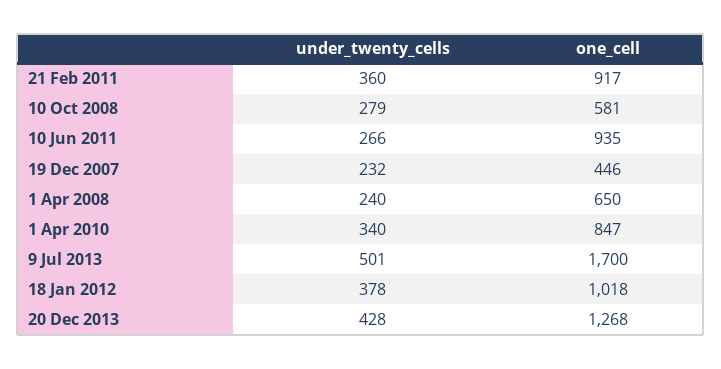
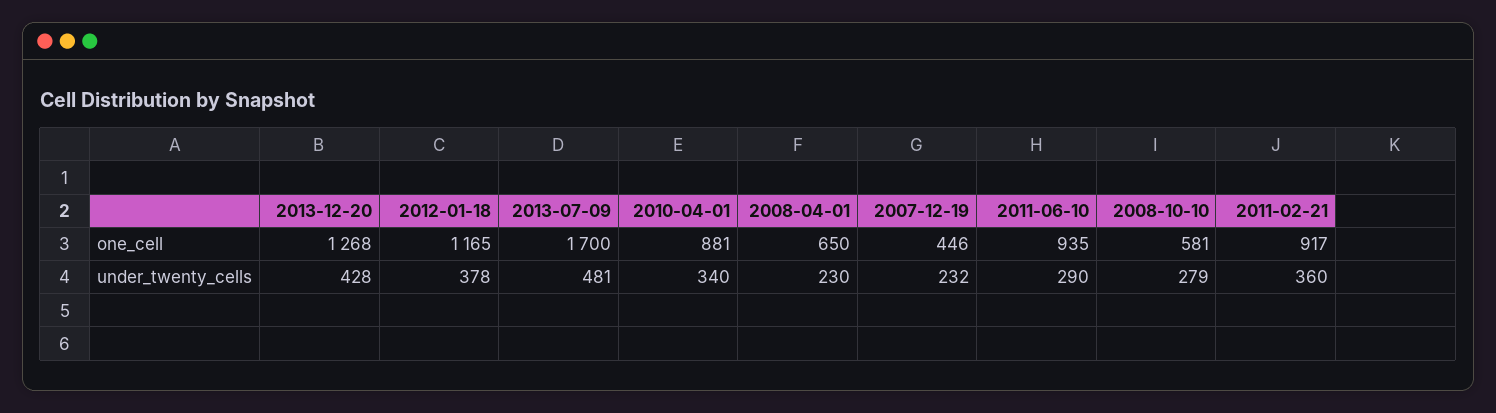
  {
    "under_twenty_cells": {
      "21 Feb 2011": 360,
      "10 Oct 2008": 279,
-     "10 Jun 2011": 266,
+     "10 Jun 2011": 290,
      "19 Dec 2007": 232,
-     "1 Apr 2008": 240,
+     "1 Apr 2008": 230,
      "1 Apr 2010": 340,
-     "9 Jul 2013": 501,
+     "9 Jul 2013": 481,
      "18 Jan 2012": 378,
      "20 Dec 2013": 428
    },
    "one_cell": {
      "21 Feb 2011": 917,
      "10 Oct 2008": 581,
      "10 Jun 2011": 935,
      "19 Dec 2007": 446,
      "1 Apr 2008": 650,
-     "1 Apr 2010": 847,
+     "1 Apr 2010": 881,
      "9 Jul 2013": 1700,
-     "18 Jan 2012": 1018,
+     "18 Jan 2012": 1165,
      "20 Dec 2013": 1268
    }
  }

